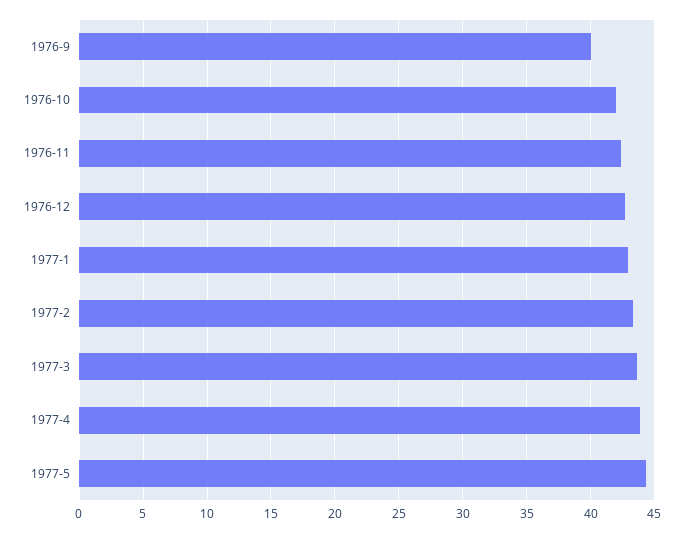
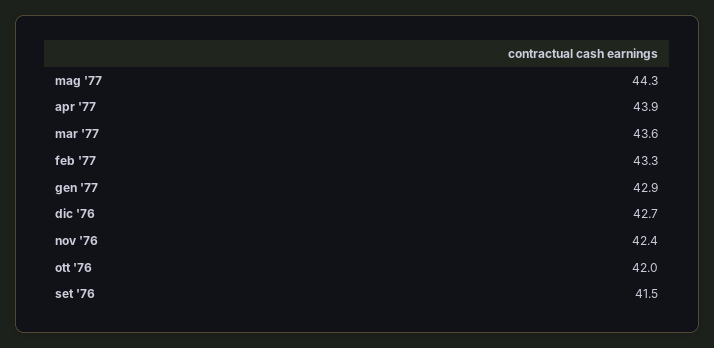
  {
-   "1976-9": 40,
+   "1976-9": 41.5,
    "1976-10": 42,
    "1976-11": 42.4,
    "1976-12": 42.7,
    "1977-1": 42.9,
    "1977-2": 43.3,
    "1977-3": 43.6,
    "1977-4": 43.9,
    "1977-5": 44.3
  }

